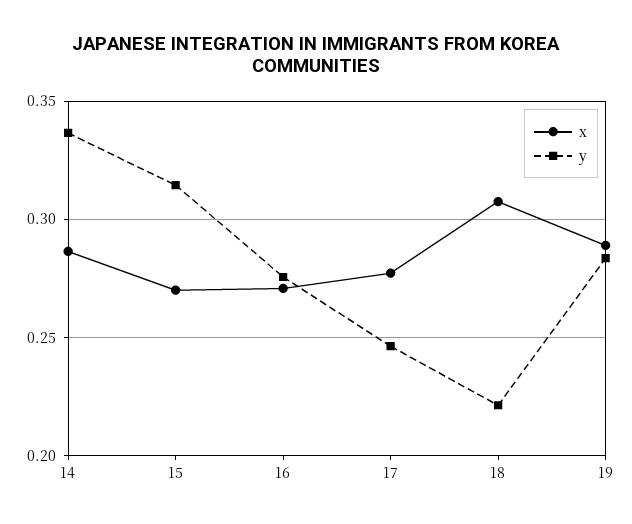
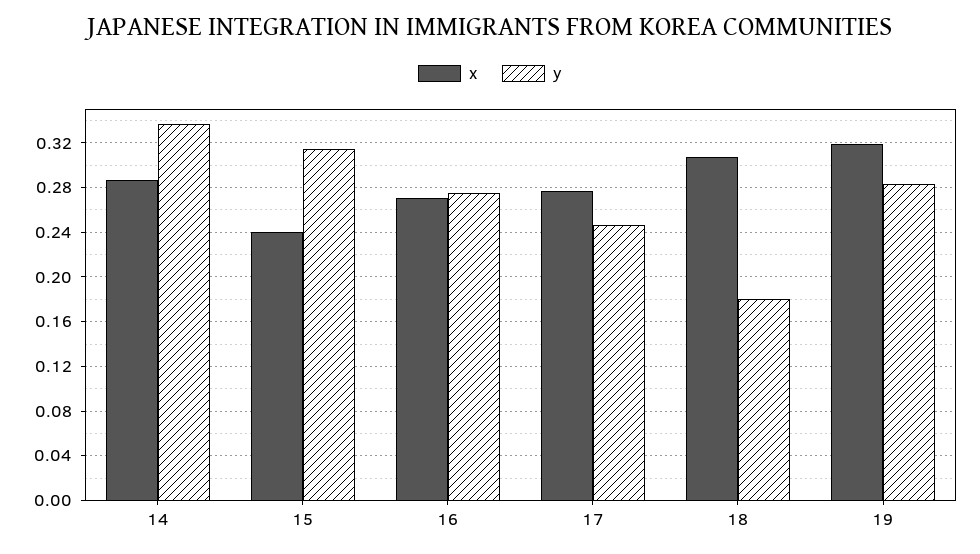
  {
    "x": {
      "14": 0.285,
-     "15": 0.27,
+     "15": 0.24,
      "16": 0.27,
      "17": 0.275,
      "18": 0.31,
-     "19": 0.29
+     "19": 0.32
    },
    "y": {
      "14": 0.335,
      "15": 0.315,
      "16": 0.275,
      "17": 0.245,
-     "18": 0.22,
+     "18": 0.18,
      "19": 0.285
    }
  }

